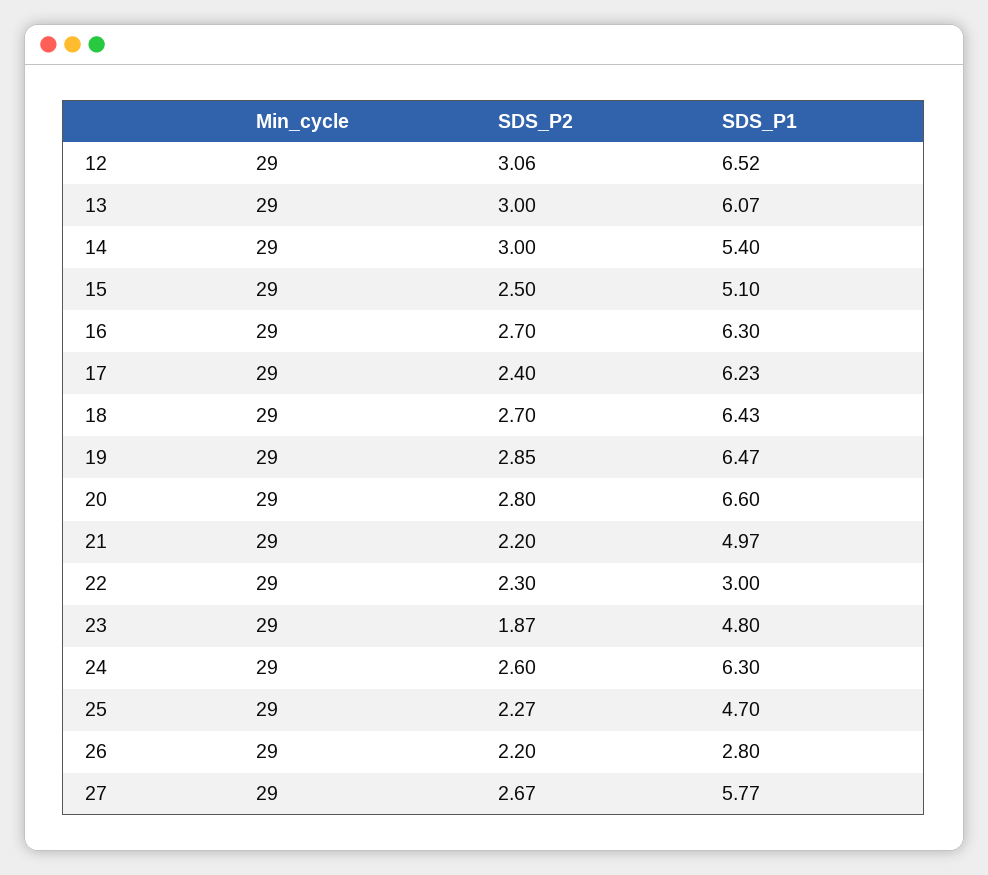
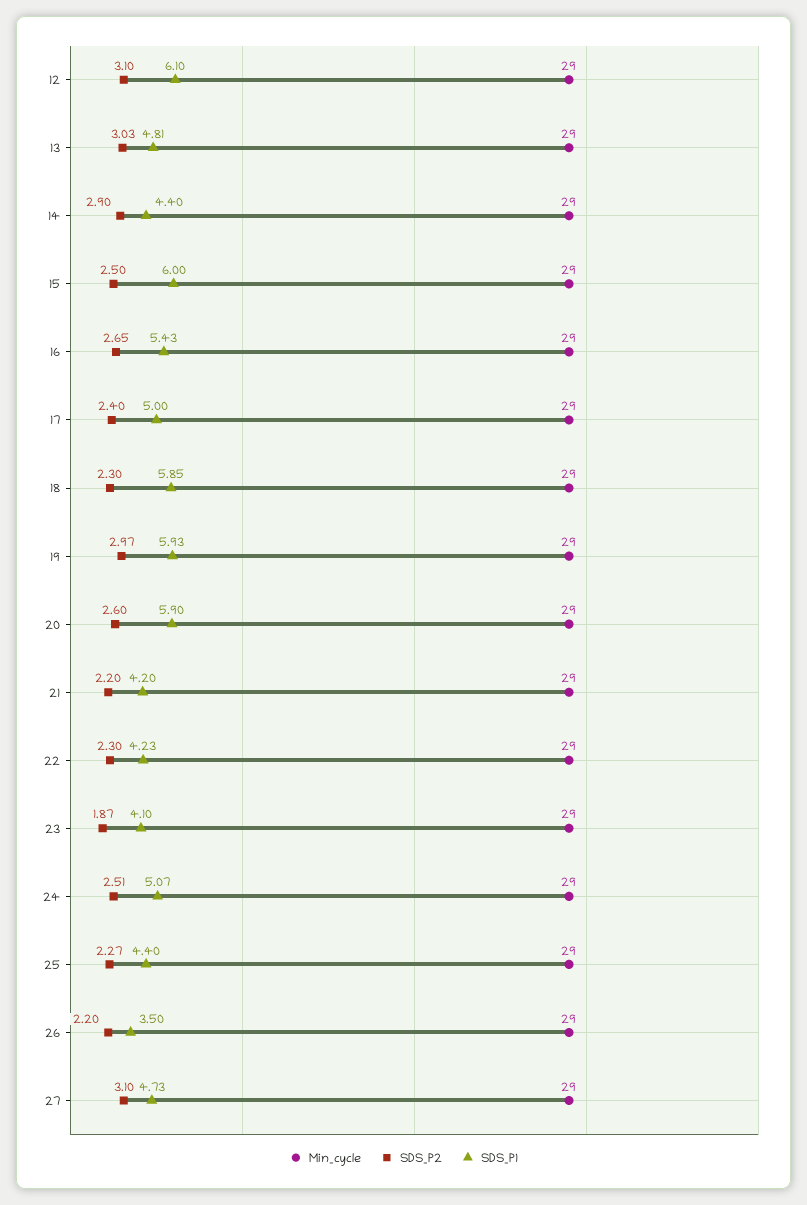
  {
    "Min_cycle": {
      "12": 29,
      "13": 29,
      "14": 29,
      "15": 29,
      "16": 29,
      "17": 29,
      "18": 29,
      "19": 29,
      "20": 29,
      "21": 29,
      "22": 29,
      "23": 29,
      "24": 29,
      "25": 29,
      "26": 29,
      "27": 29
    },
    "SDS_P2": {
-     "12": 3.06,
+     "12": 3.1,
-     "13": 3,
+     "13": 3.03,
-     "14": 3,
+     "14": 2.9,
      "15": 2.5,
-     "16": 2.7,
+     "16": 2.65,
      "17": 2.4,
-     "18": 2.7,
+     "18": 2.3,
-     "19": 2.85,
+     "19": 2.97,
-     "20": 2.8,
+     "20": 2.6,
      "21": 2.2,
      "22": 2.3,
      "23": 1.87,
-     "24": 2.6,
+     "24": 2.51,
      "25": 2.27,
      "26": 2.2,
-     "27": 2.67
+     "27": 3.1
    },
    "SDS_P1": {
-     "12": 6.52,
+     "12": 6.1,
-     "13": 6.07,
+     "13": 4.81,
-     "14": 5.4,
+     "14": 4.4,
-     "15": 5.1,
+     "15": 6,
-     "16": 6.3,
+     "16": 5.43,
-     "17": 6.23,
+     "17": 5,
-     "18": 6.43,
+     "18": 5.85,
-     "19": 6.47,
+     "19": 5.93,
-     "20": 6.6,
+     "20": 5.9,
-     "21": 4.97,
+     "21": 4.2,
-     "22": 3,
+     "22": 4.23,
-     "23": 4.8,
+     "23": 4.1,
-     "24": 6.3,
+     "24": 5.07,
-     "25": 4.7,
+     "25": 4.4,
-     "26": 2.8,
+     "26": 3.5,
-     "27": 5.77
+     "27": 4.73
    }
  }

